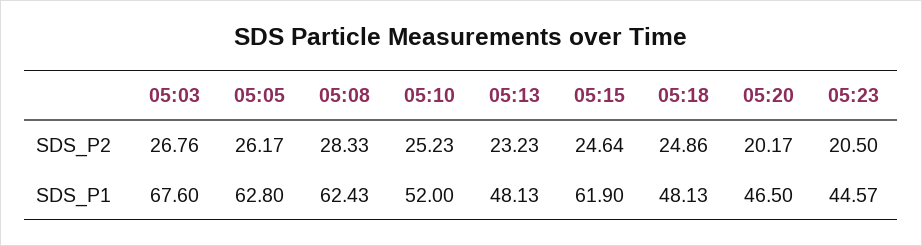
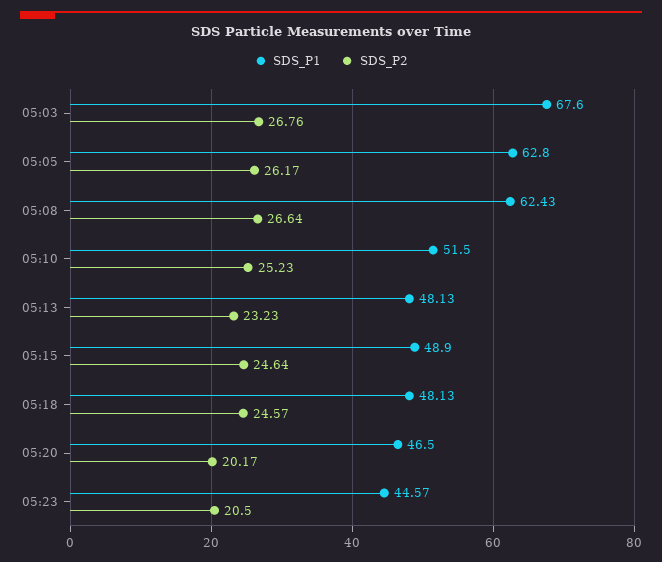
  {
    "SDS_P2": {
      "05:03": 26.76,
      "05:05": 26.17,
-     "05:08": 28.33,
+     "05:08": 26.64,
      "05:10": 25.23,
      "05:13": 23.23,
      "05:15": 24.64,
-     "05:18": 24.86,
+     "05:18": 24.57,
      "05:20": 20.17,
      "05:23": 20.5
    },
    "SDS_P1": {
      "05:03": 67.6,
      "05:05": 62.8,
      "05:08": 62.43,
-     "05:10": 52,
+     "05:10": 51.5,
      "05:13": 48.13,
-     "05:15": 61.9,
+     "05:15": 48.9,
      "05:18": 48.13,
      "05:20": 46.5,
      "05:23": 44.57
    }
  }

